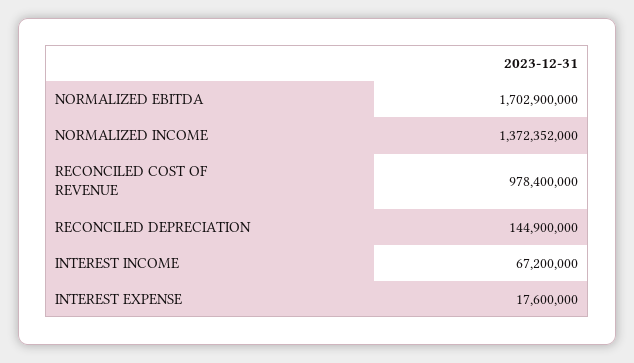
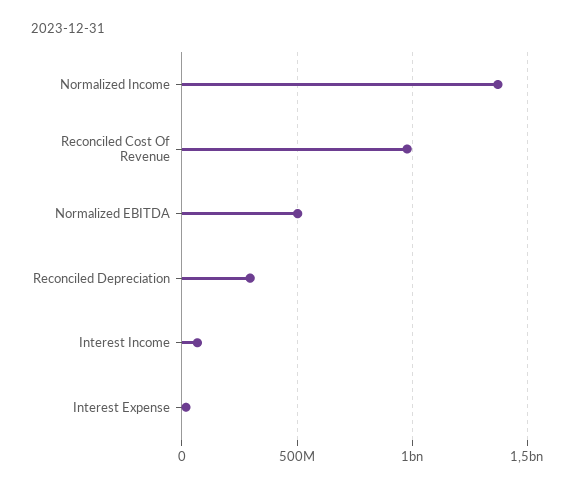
  {
-   "NORMALIZED EBITDA": 1702900000,
+   "NORMALIZED EBITDA": 500000000,
    "NORMALIZED INCOME": 1372352000,
    "RECONCILED COST OF REVENUE": 978400000,
-   "RECONCILED DEPRECIATION": 144900000,
+   "RECONCILED DEPRECIATION": 300000000,
    "INTEREST INCOME": 67200000,
    "INTEREST EXPENSE": 17600000
  }

